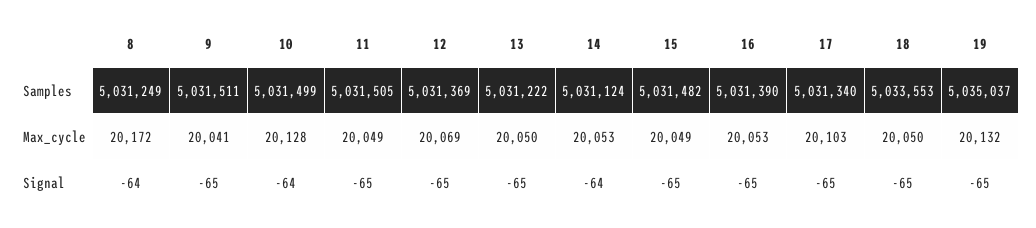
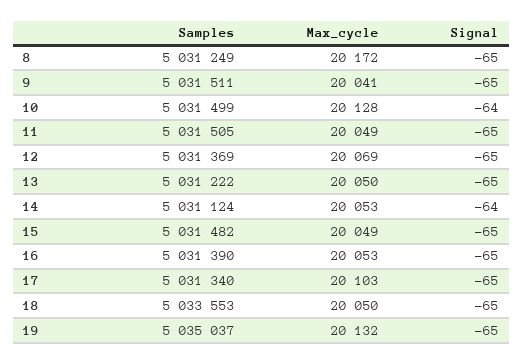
  {
    "8": {
      "Samples": 5031249,
      "Max_cycle": 20172,
-     "Signal": -64
+     "Signal": -65
    },
    "9": {
      "Samples": 5031511,
      "Max_cycle": 20041,
      "Signal": -65
    },
    "10": {
      "Samples": 5031499,
      "Max_cycle": 20128,
      "Signal": -64
    },
    "11": {
      "Samples": 5031505,
      "Max_cycle": 20049,
      "Signal": -65
    },
    "12": {
      "Samples": 5031369,
      "Max_cycle": 20069,
      "Signal": -65
    },
    "13": {
      "Samples": 5031222,
      "Max_cycle": 20050,
      "Signal": -65
    },
    "14": {
      "Samples": 5031124,
      "Max_cycle": 20053,
      "Signal": -64
    },
    "15": {
      "Samples": 5031482,
      "Max_cycle": 20049,
      "Signal": -65
    },
    "16": {
      "Samples": 5031390,
      "Max_cycle": 20053,
      "Signal": -65
    },
    "17": {
      "Samples": 5031340,
      "Max_cycle": 20103,
      "Signal": -65
    },
    "18": {
      "Samples": 5033553,
      "Max_cycle": 20050,
      "Signal": -65
    },
    "19": {
      "Samples": 5035037,
      "Max_cycle": 20132,
      "Signal": -65
    }
  }

